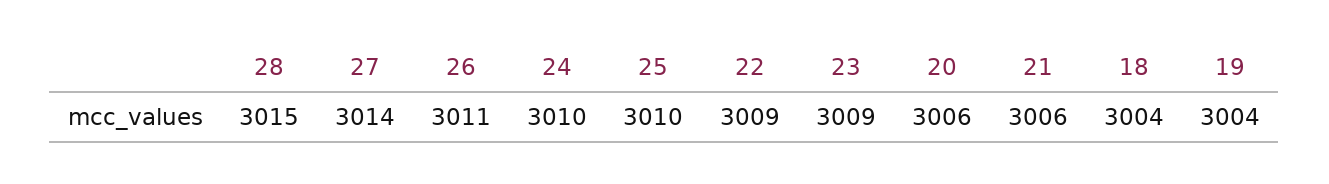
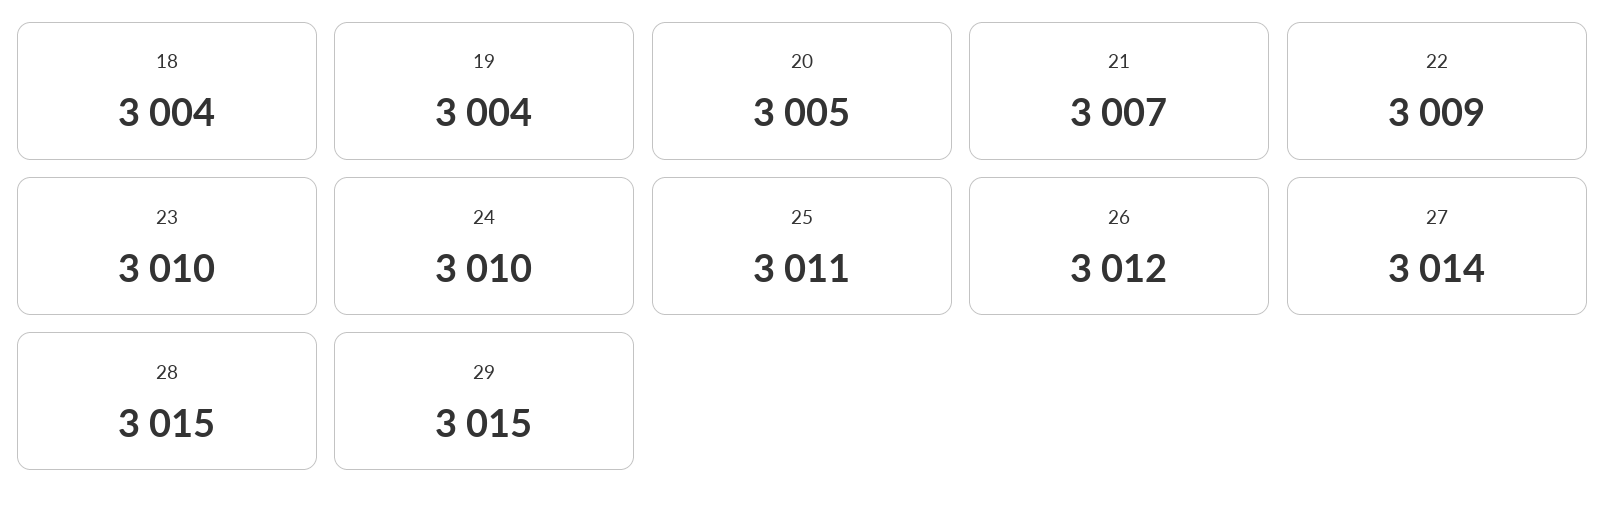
  {
    "28": 3015,
    "27": 3014,
-   "26": 3011,
+   "26": 3012,
    "24": 3010,
-   "25": 3010,
+   "25": 3011,
    "22": 3009,
-   "23": 3009,
+   "23": 3010,
-   "20": 3006,
+   "20": 3005,
-   "21": 3006,
+   "21": 3007,
    "18": 3004,
-   "19": 3004
+   "19": 3004,
+   "29": 3015
  }

